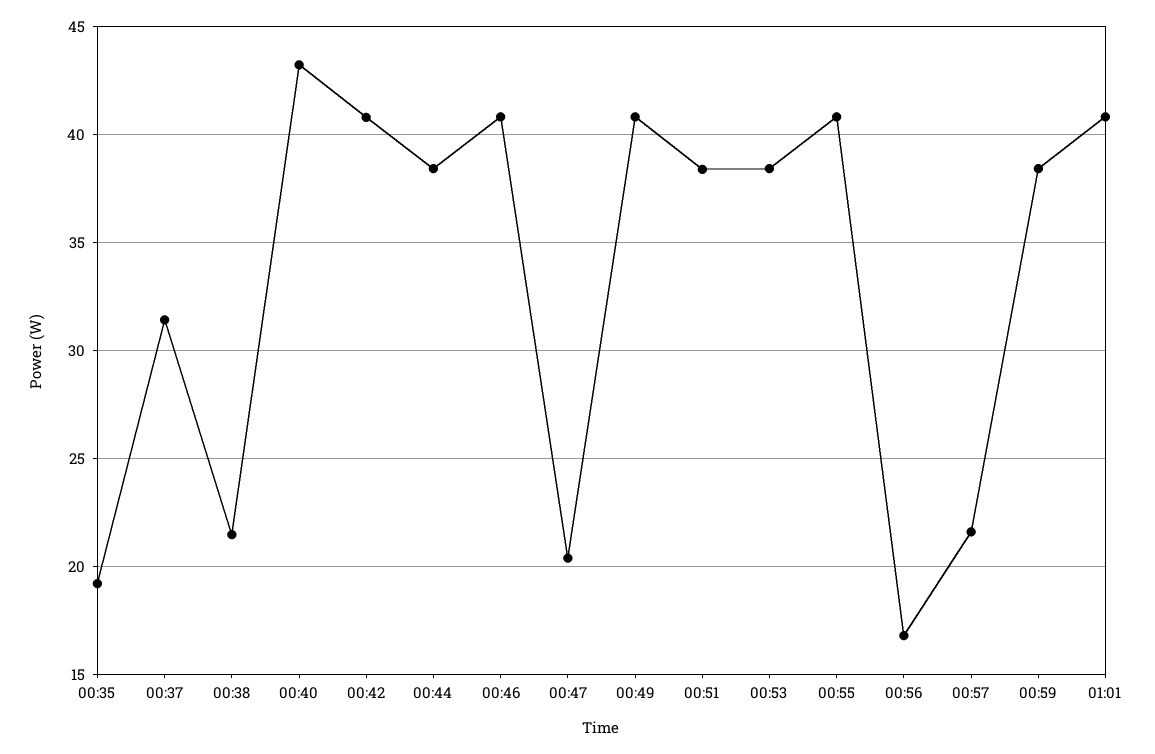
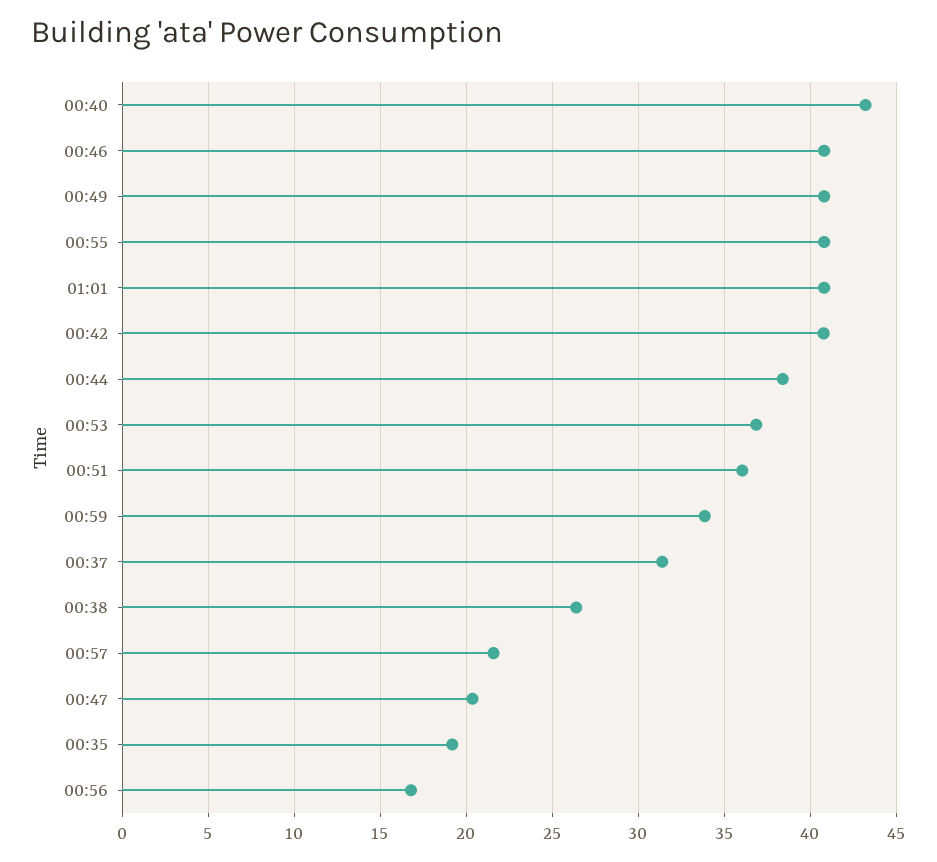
  {
    "00:35": 19,
    "00:37": 31.5,
-   "00:38": 21.5,
+   "00:38": 26.5,
    "00:40": 43,
    "00:42": 41,
    "00:44": 38.5,
    "00:46": 41,
    "00:47": 20.5,
    "00:49": 41,
-   "00:51": 38.5,
+   "00:51": 36,
-   "00:53": 38.5,
+   "00:53": 37,
    "00:55": 41,
    "00:56": 17,
    "00:57": 21.5,
-   "00:59": 38.5,
+   "00:59": 34,
    "01:01": 41
  }

